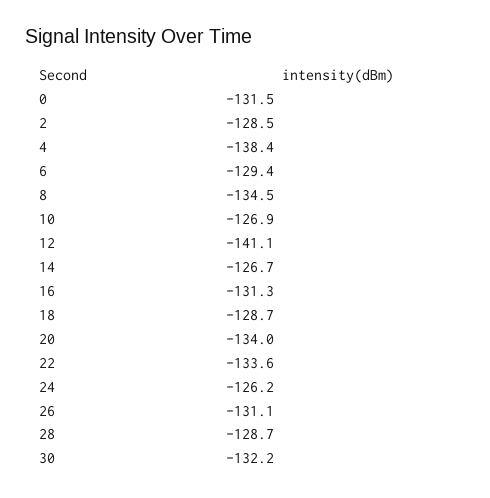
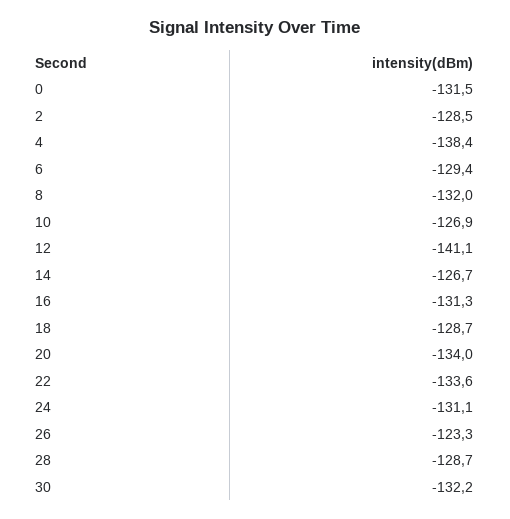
  {
    "0": -131.5,
    "2": -128.5,
    "4": -138.4,
    "6": -129.4,
-   "8": -134.5,
+   "8": -132,
    "10": -126.9,
    "12": -141.1,
    "14": -126.7,
    "16": -131.3,
    "18": -128.7,
    "20": -134,
    "22": -133.6,
-   "24": -126.2,
+   "24": -131.1,
-   "26": -131.1,
+   "26": -123.3,
    "28": -128.7,
    "30": -132.2
  }

